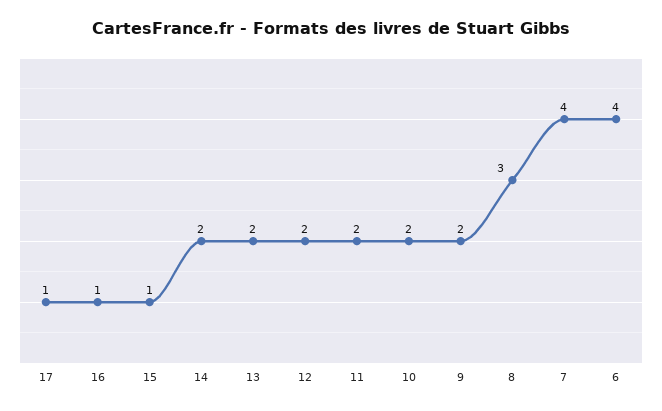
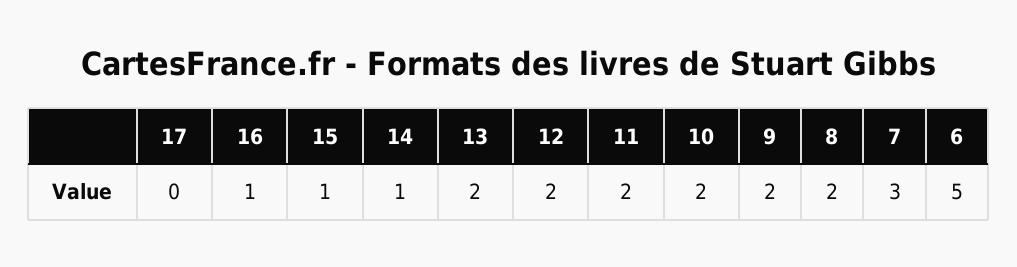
  {
-   "17": 1,
+   "17": 0,
    "16": 1,
    "15": 1,
-   "14": 2,
+   "14": 1,
    "13": 2,
    "12": 2,
    "11": 2,
    "10": 2,
    "9": 2,
-   "8": 3,
+   "8": 2,
-   "7": 4,
+   "7": 3,
-   "6": 4
+   "6": 5
  }

